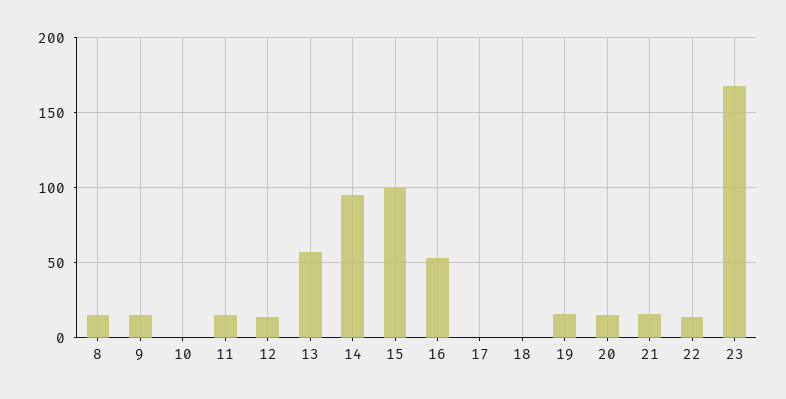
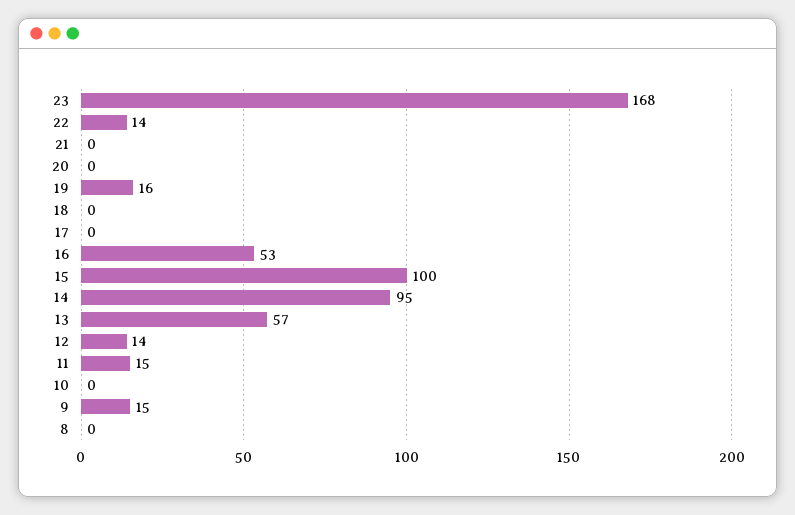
  {
-   "8": 15,
+   "8": 0,
    "9": 15,
    "10": 0,
    "11": 15,
    "12": 14,
    "13": 57,
    "14": 95,
    "15": 100,
    "16": 53,
    "17": 0,
    "18": 0,
    "19": 16,
-   "20": 15,
+   "20": 0,
-   "21": 15,
+   "21": 0,
    "22": 14,
    "23": 168
  }

